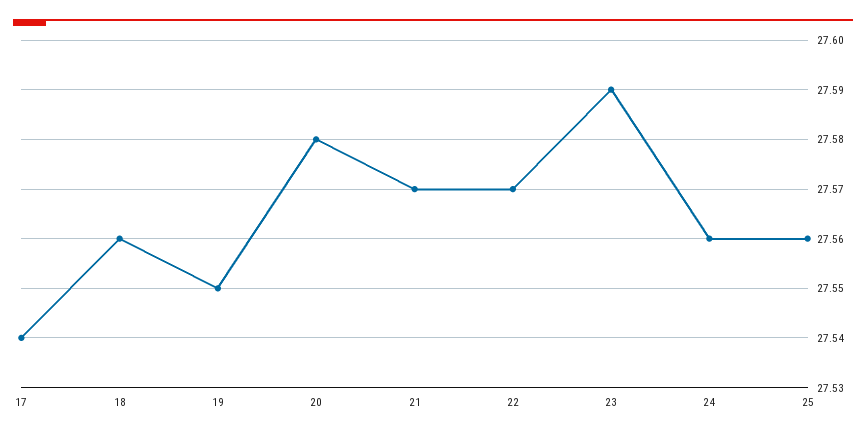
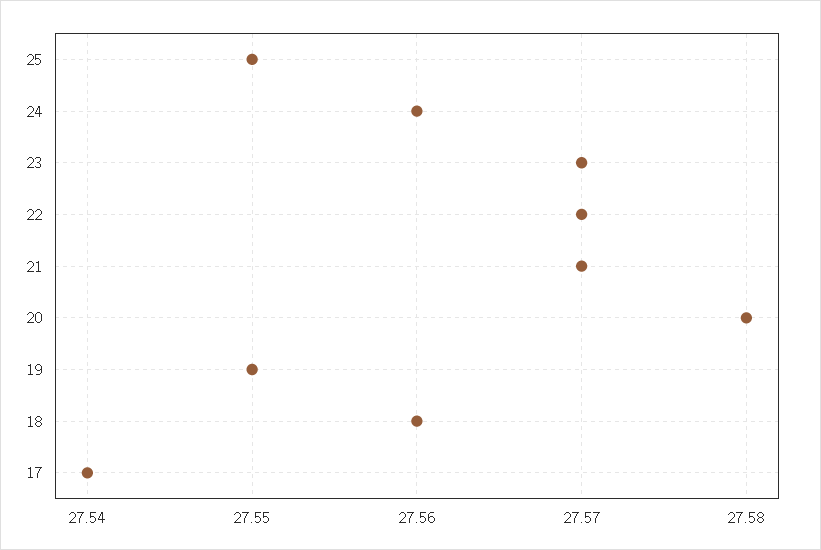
  {
    "17": 27.54,
    "18": 27.56,
    "19": 27.55,
    "20": 27.58,
    "21": 27.57,
    "22": 27.57,
-   "23": 27.59,
+   "23": 27.57,
    "24": 27.56,
-   "25": 27.56
+   "25": 27.55
  }

